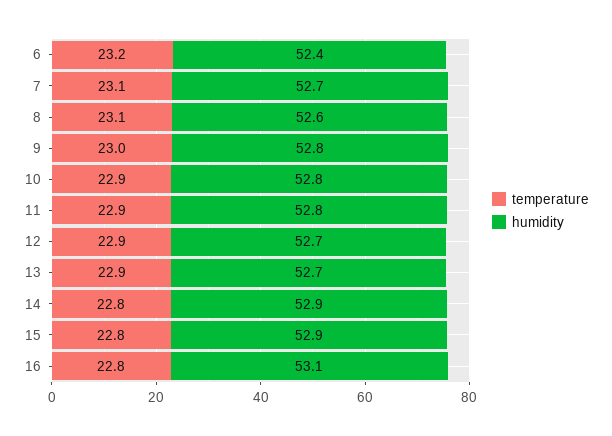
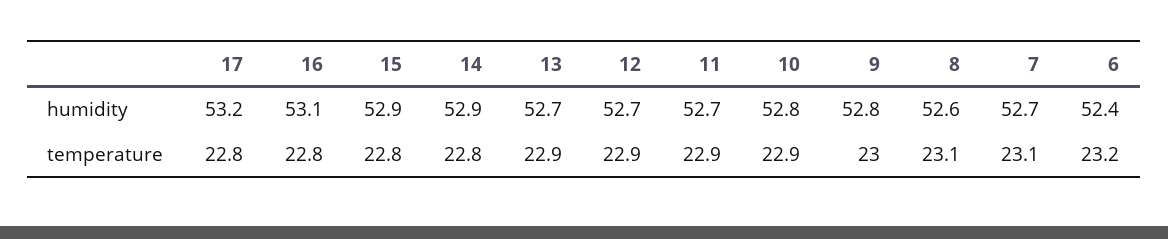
  {
    "temperature": {
      "6": 23.2,
      "7": 23.1,
      "8": 23.1,
      "9": 23,
      "10": 22.9,
      "11": 22.9,
      "12": 22.9,
      "13": 22.9,
      "14": 22.8,
      "15": 22.8,
-     "16": 22.8
+     "16": 22.8,
+     "17": 22.8
    },
    "humidity": {
      "6": 52.4,
      "7": 52.7,
      "8": 52.6,
      "9": 52.8,
      "10": 52.8,
-     "11": 52.8,
+     "11": 52.7,
      "12": 52.7,
      "13": 52.7,
      "14": 52.9,
      "15": 52.9,
-     "16": 53.1
+     "16": 53.1,
+     "17": 53.2
    }
  }

